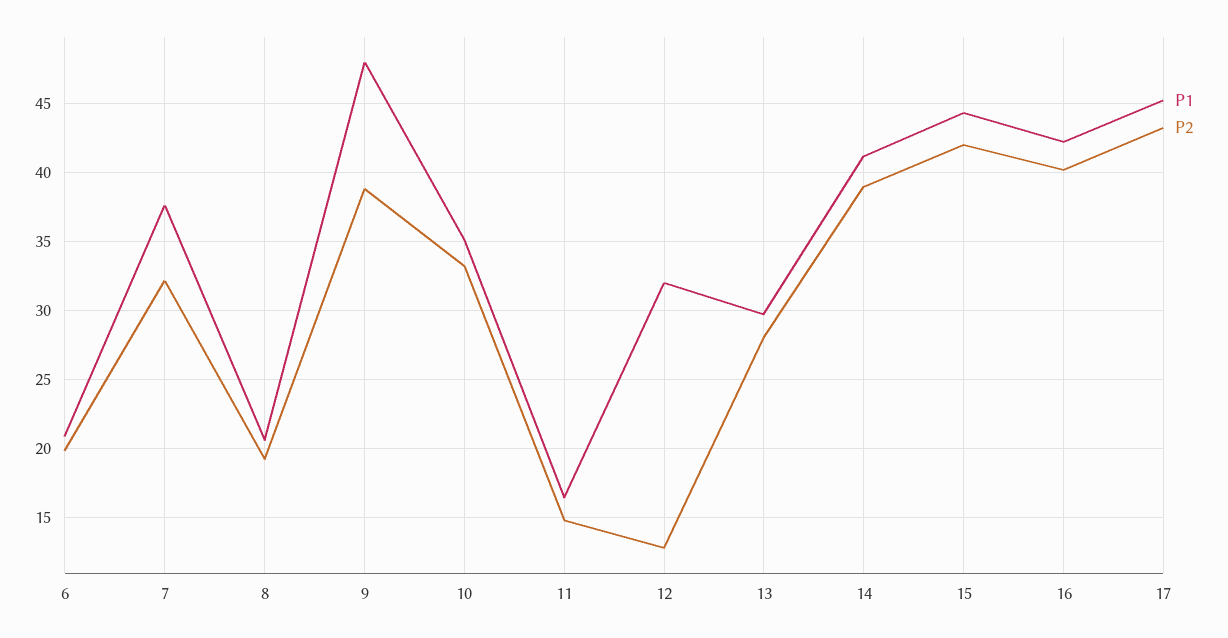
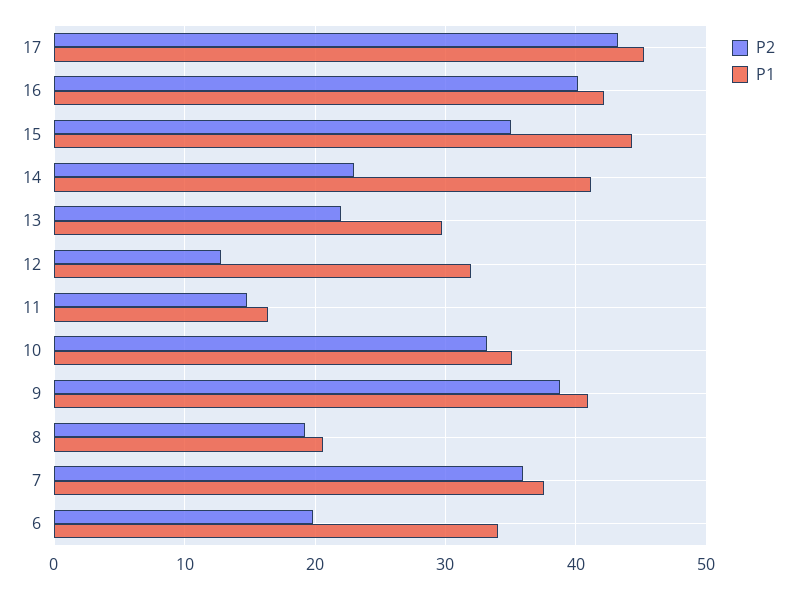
  {
    "P1": {
-     "6": 21,
+     "6": 34,
      "7": 37.5,
      "8": 20.5,
-     "9": 48,
+     "9": 41,
      "10": 35,
      "11": 16.5,
      "12": 32,
      "13": 29.5,
      "14": 41,
      "15": 44.5,
      "16": 42,
      "17": 45
    },
    "P2": {
      "6": 20,
-     "7": 32,
+     "7": 36,
      "8": 19,
      "9": 39,
      "10": 33,
      "11": 15,
      "12": 13,
-     "13": 28,
+     "13": 22,
-     "14": 39,
+     "14": 23,
-     "15": 42,
+     "15": 35,
      "16": 40,
      "17": 43
    }
  }

